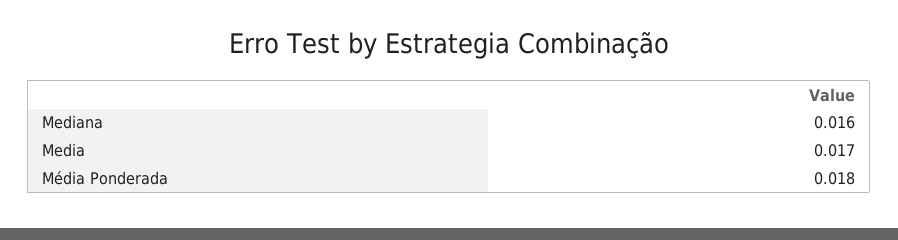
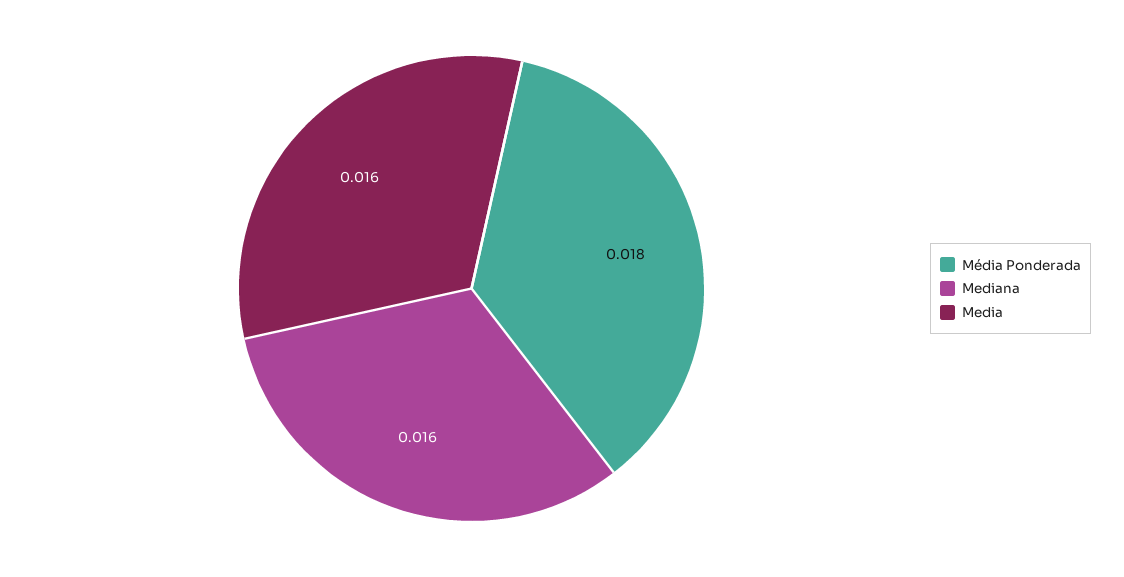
  {
    "Mediana": 0.016,
-   "Media": 0.017,
+   "Media": 0.016,
    "Média Ponderada": 0.018
  }

